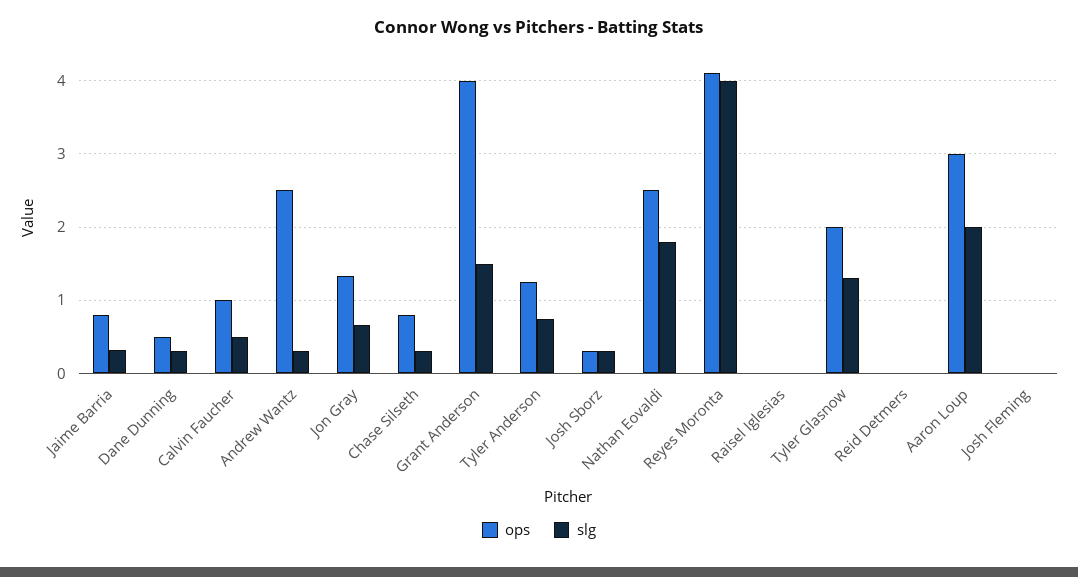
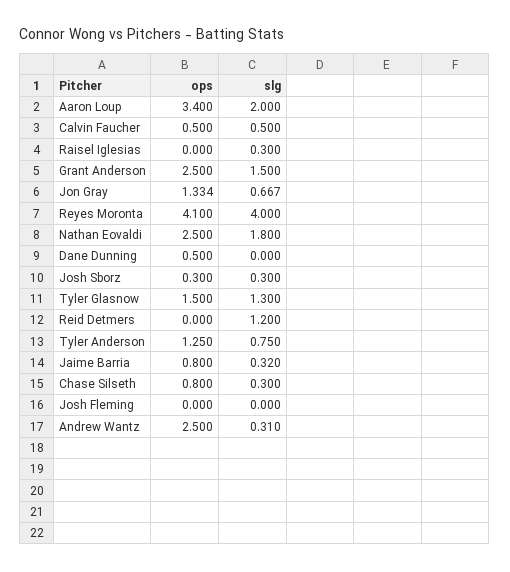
  {
    "ops": {
      "Jaime Barria": 0.8,
      "Dane Dunning": 0.5,
-     "Calvin Faucher": 1,
+     "Calvin Faucher": 0.5,
      "Andrew Wantz": 2.5,
      "Jon Gray": 1.334,
      "Chase Silseth": 0.8,
-     "Grant Anderson": 4,
+     "Grant Anderson": 2.5,
      "Tyler Anderson": 1.25,
      "Josh Sborz": 0.3,
      "Nathan Eovaldi": 2.5,
      "Reyes Moronta": 4.1,
      "Raisel Iglesias": 0,
-     "Tyler Glasnow": 2,
+     "Tyler Glasnow": 1.5,
      "Reid Detmers": 0,
-     "Aaron Loup": 3,
+     "Aaron Loup": 3.4,
      "Josh Fleming": 0
    },
    "slg": {
      "Jaime Barria": 0.32,
-     "Dane Dunning": 0.3,
+     "Dane Dunning": 0,
      "Calvin Faucher": 0.5,
      "Andrew Wantz": 0.31,
      "Jon Gray": 0.667,
      "Chase Silseth": 0.3,
      "Grant Anderson": 1.5,
      "Tyler Anderson": 0.75,
      "Josh Sborz": 0.3,
      "Nathan Eovaldi": 1.8,
      "Reyes Moronta": 4,
-     "Raisel Iglesias": 0,
+     "Raisel Iglesias": 0.3,
      "Tyler Glasnow": 1.3,
-     "Reid Detmers": 0,
+     "Reid Detmers": 1.2,
      "Aaron Loup": 2,
      "Josh Fleming": 0
    }
  }

